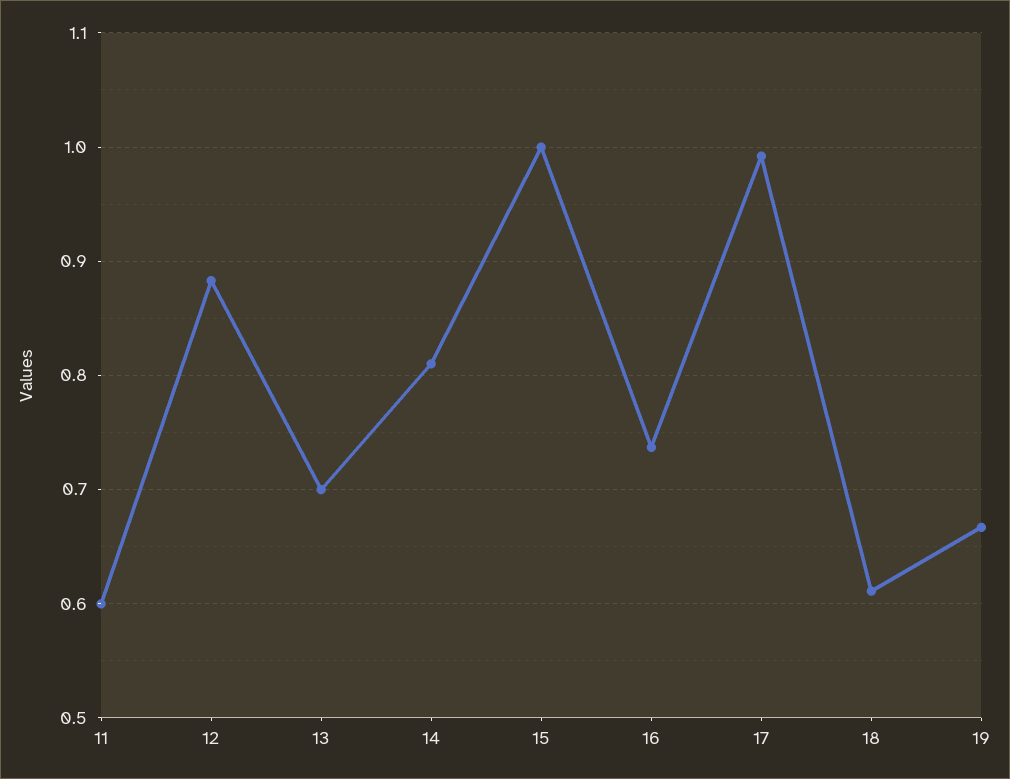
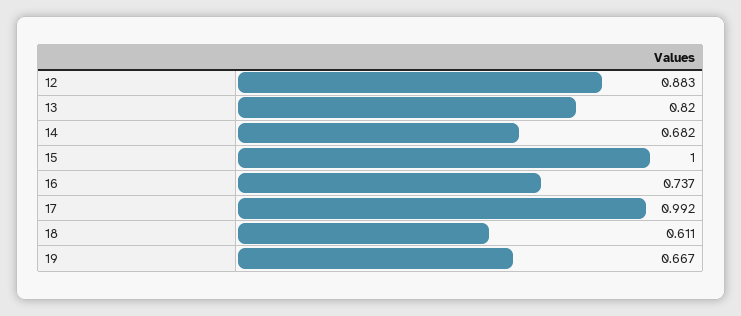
  {
-   "11": 0.6,
    "12": 0.883,
-   "13": 0.7,
+   "13": 0.82,
-   "14": 0.81,
+   "14": 0.682,
    "15": 1,
    "16": 0.737,
    "17": 0.992,
    "18": 0.611,
    "19": 0.667
  }

